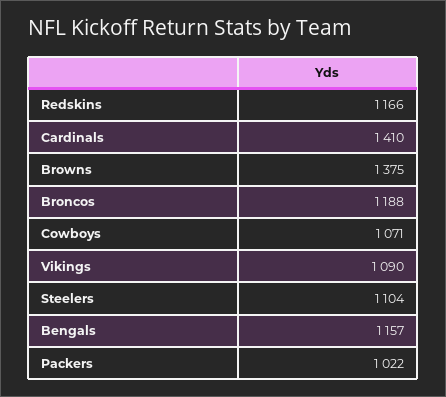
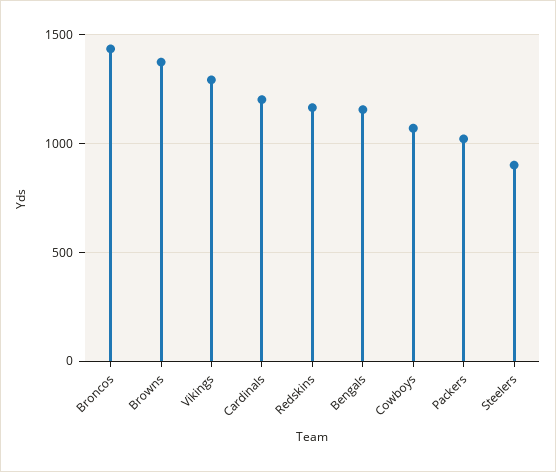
  {
    "Redskins": 1166,
-   "Cardinals": 1410,
+   "Cardinals": 1200,
    "Browns": 1375,
-   "Broncos": 1188,
+   "Broncos": 1450,
    "Cowboys": 1071,
-   "Vikings": 1090,
+   "Vikings": 1300,
-   "Steelers": 1104,
+   "Steelers": 900,
    "Bengals": 1157,
    "Packers": 1022
  }

